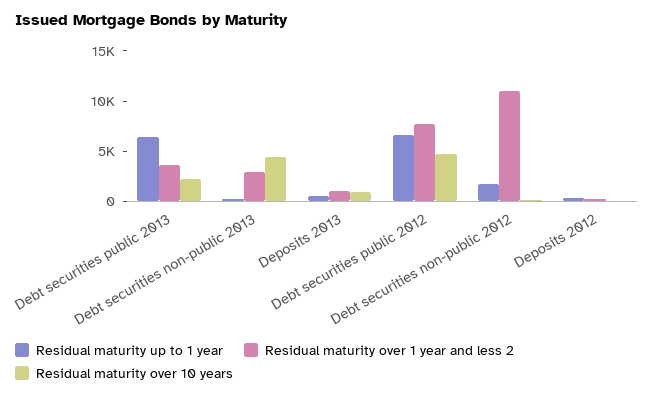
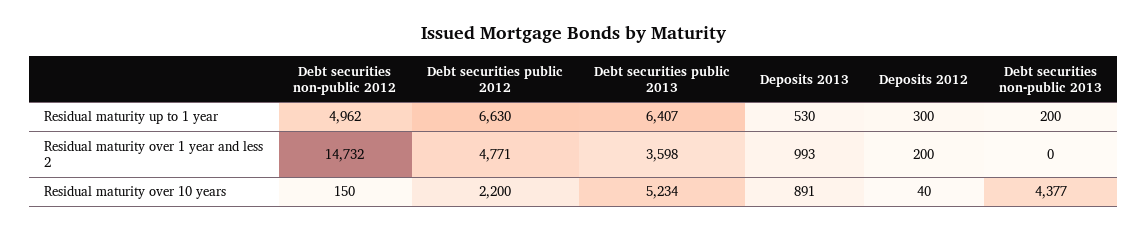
  {
    "Residual maturity up to 1 year": {
      "Debt securities public 2013": 6407,
      "Debt securities non-public 2013": 200,
      "Deposits 2013": 530,
      "Debt securities public 2012": 6630,
-     "Debt securities non-public 2012": 2000,
+     "Debt securities non-public 2012": 4962,
      "Deposits 2012": 300
    },
    "Residual maturity over 1 year and less 2": {
      "Debt securities public 2013": 3598,
-     "Debt securities non-public 2013": 3000,
+     "Debt securities non-public 2013": 0,
      "Deposits 2013": 993,
-     "Debt securities public 2012": 8000,
+     "Debt securities public 2012": 4771,
-     "Debt securities non-public 2012": 11000,
+     "Debt securities non-public 2012": 14732,
      "Deposits 2012": 200
    },
    "Residual maturity over 10 years": {
-     "Debt securities public 2013": 2000,
+     "Debt securities public 2013": 5234,
      "Debt securities non-public 2013": 4377,
      "Deposits 2013": 891,
-     "Debt securities public 2012": 5000,
+     "Debt securities public 2012": 2200,
      "Debt securities non-public 2012": 150,
      "Deposits 2012": 40
    }
  }

